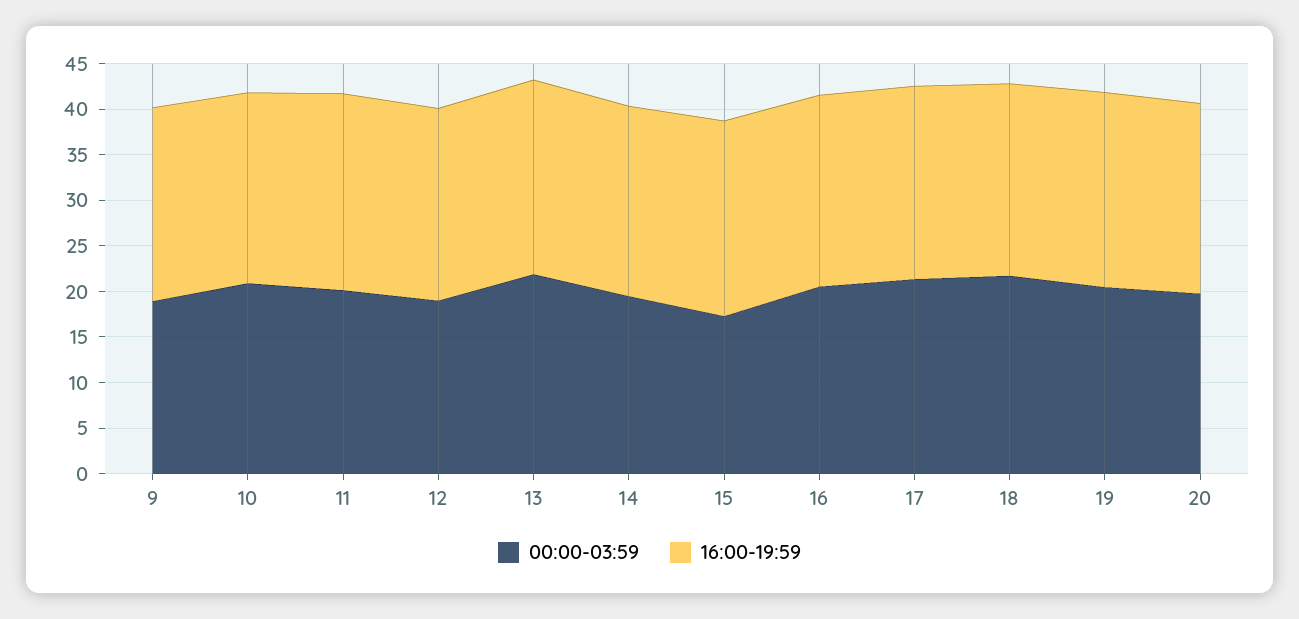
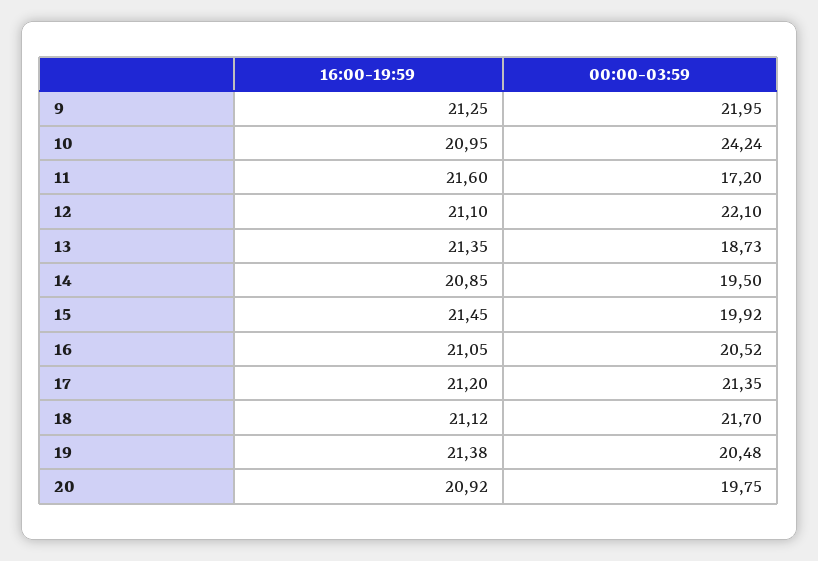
  {
    "00:00-03:59": {
-     "9": 19,
+     "9": 21.95,
-     "10": 21,
+     "10": 24.24,
-     "11": 20,
+     "11": 17.2,
-     "12": 19,
+     "12": 22.1,
-     "13": 22,
+     "13": 18.73,
      "14": 19.5,
-     "15": 17,
+     "15": 19.92,
      "16": 20.52,
      "17": 21.35,
      "18": 21.7,
      "19": 20.48,
      "20": 19.75
    },
    "16:00-19:59": {
      "9": 21.25,
      "10": 20.95,
      "11": 21.6,
      "12": 21.1,
      "13": 21.35,
      "14": 20.85,
      "15": 21.45,
      "16": 21.05,
      "17": 21.2,
      "18": 21.12,
      "19": 21.38,
      "20": 20.92
    }
  }

